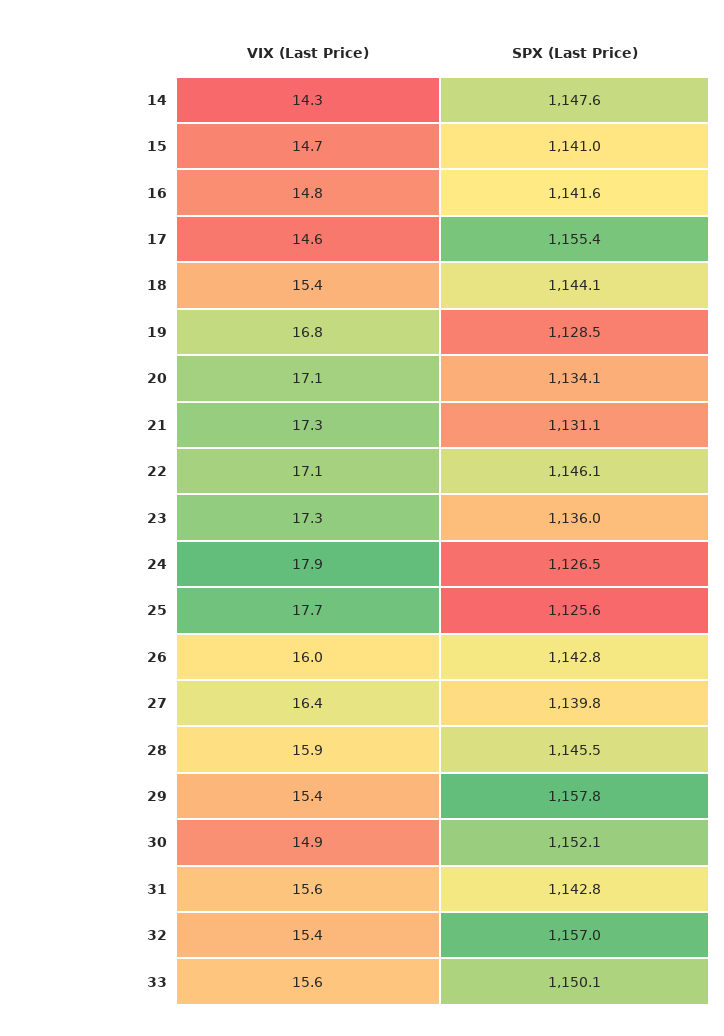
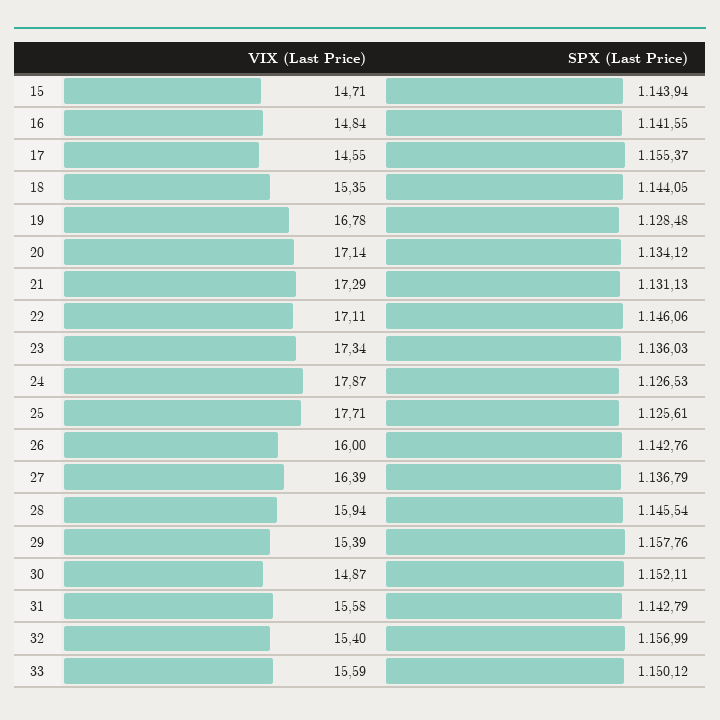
  {
    "VIX (Last Price)": {
-     "14": 14.3,
      "15": 14.71,
      "16": 14.84,
      "17": 14.55,
      "18": 15.35,
      "19": 16.78,
      "20": 17.14,
      "21": 17.29,
      "22": 17.11,
      "23": 17.34,
      "24": 17.87,
      "25": 17.71,
      "26": 16,
      "27": 16.39,
      "28": 15.94,
      "29": 15.39,
      "30": 14.87,
      "31": 15.58,
      "32": 15.4,
      "33": 15.59
    },
    "SPX (Last Price)": {
-     "14": 1147.6,
-     "15": 1141,
+     "15": 1143.94,
      "16": 1141.55,
      "17": 1155.37,
      "18": 1144.05,
      "19": 1128.48,
      "20": 1134.12,
      "21": 1131.13,
      "22": 1146.06,
      "23": 1136.03,
      "24": 1126.53,
      "25": 1125.61,
      "26": 1142.76,
-     "27": 1139.8,
+     "27": 1136.79,
      "28": 1145.54,
      "29": 1157.76,
      "30": 1152.11,
      "31": 1142.79,
      "32": 1156.99,
      "33": 1150.12
    }
  }

